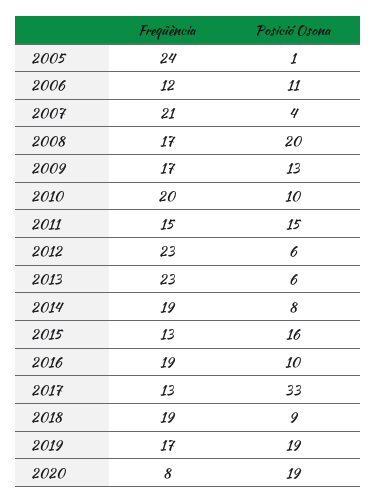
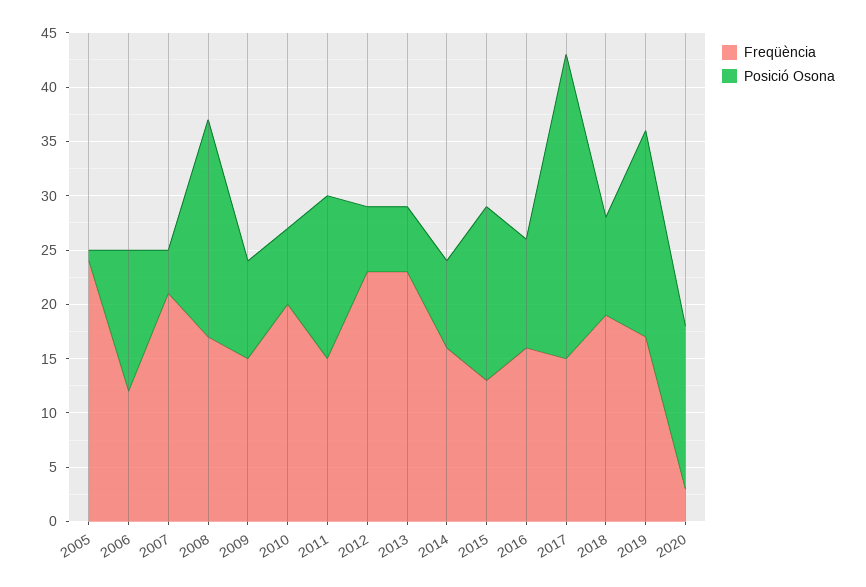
  {
    "Freqüència": {
      "2005": 24,
      "2006": 12,
      "2007": 21,
      "2008": 17,
-     "2009": 17,
+     "2009": 15,
      "2010": 20,
      "2011": 15,
      "2012": 23,
      "2013": 23,
-     "2014": 19,
+     "2014": 16,
      "2015": 13,
-     "2016": 19,
+     "2016": 16,
-     "2017": 13,
+     "2017": 15,
      "2018": 19,
      "2019": 17,
-     "2020": 8
+     "2020": 3
    },
    "Posició Osona": {
      "2005": 1,
-     "2006": 11,
+     "2006": 13,
      "2007": 4,
      "2008": 20,
-     "2009": 13,
+     "2009": 9,
-     "2010": 10,
+     "2010": 7,
      "2011": 15,
      "2012": 6,
      "2013": 6,
      "2014": 8,
      "2015": 16,
      "2016": 10,
-     "2017": 33,
+     "2017": 28,
      "2018": 9,
      "2019": 19,
-     "2020": 19
+     "2020": 15
    }
  }

